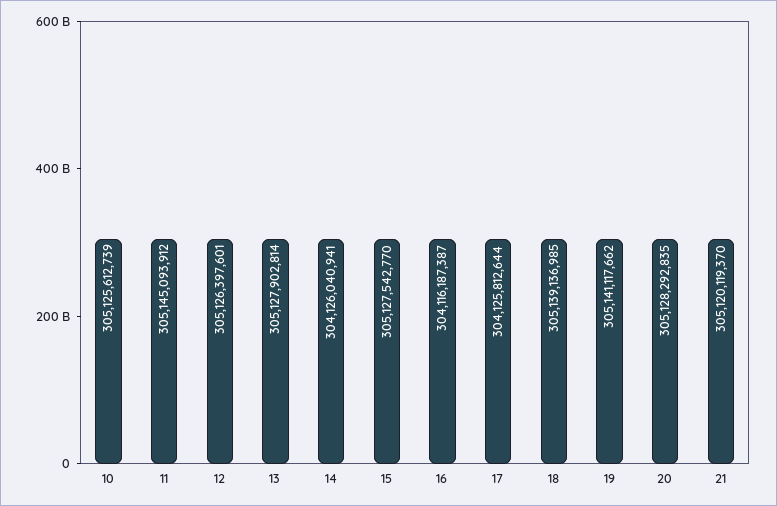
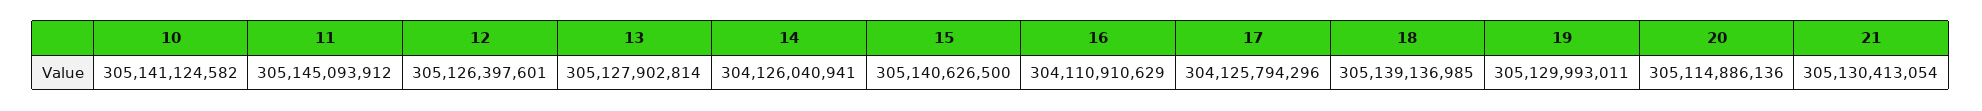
  {
-   "10": 305125612739,
+   "10": 305141124582,
    "11": 305145093912,
    "12": 305126397601,
    "13": 305127902814,
    "14": 304126040941,
-   "15": 305127542770,
+   "15": 305140626500,
-   "16": 304116187387,
+   "16": 304110910629,
-   "17": 304125812644,
+   "17": 304125794296,
    "18": 305139136985,
-   "19": 305141117662,
+   "19": 305129993011,
-   "20": 305128292835,
+   "20": 305114886136,
-   "21": 305120119370
+   "21": 305130413054
  }

